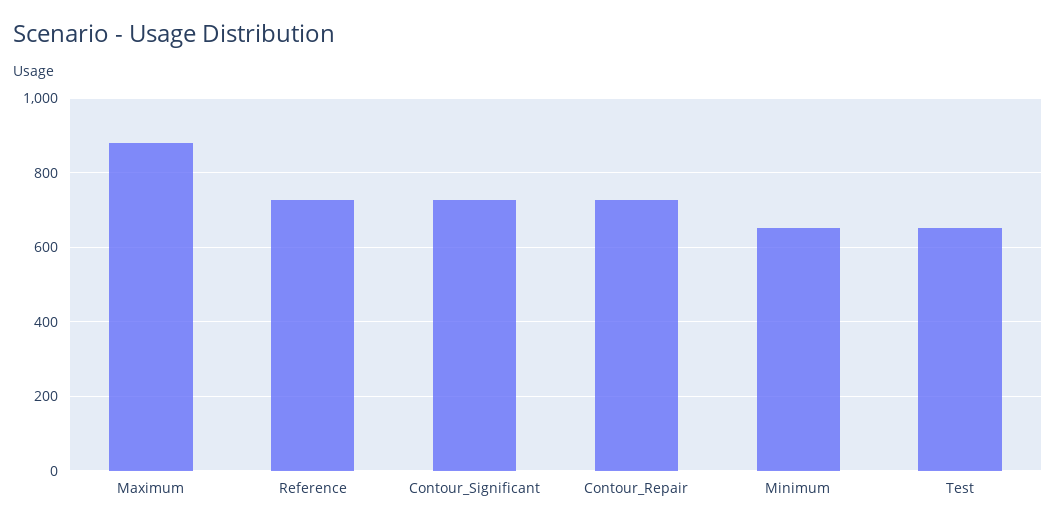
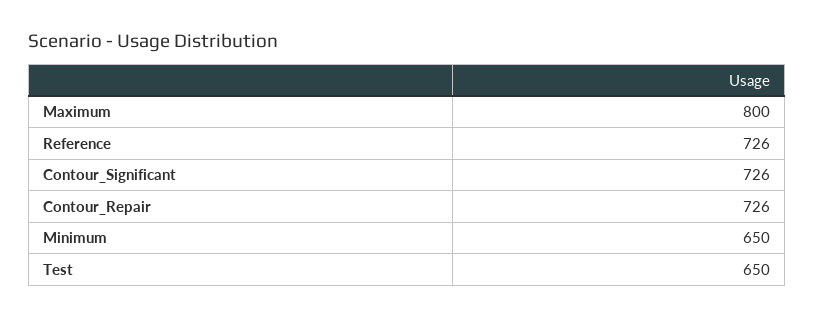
  {
-   "Maximum": 880,
+   "Maximum": 800,
    "Reference": 726,
    "Contour_Significant": 726,
    "Contour_Repair": 726,
    "Minimum": 650,
    "Test": 650
  }

